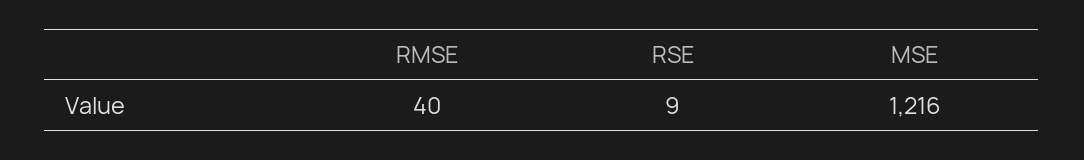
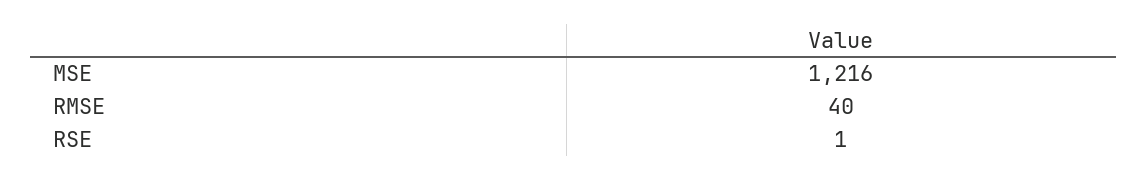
  {
    "RMSE": 40,
-   "RSE": 9,
+   "RSE": 1,
    "MSE": 1216
  }

